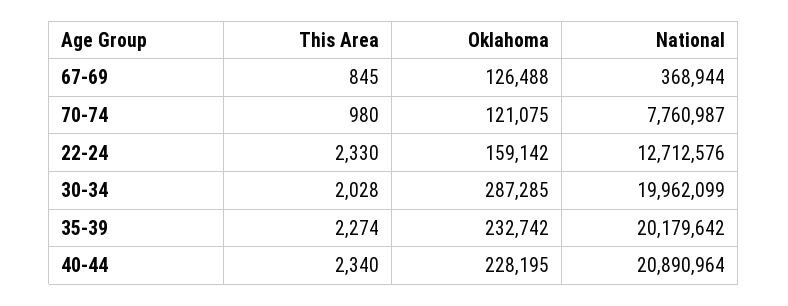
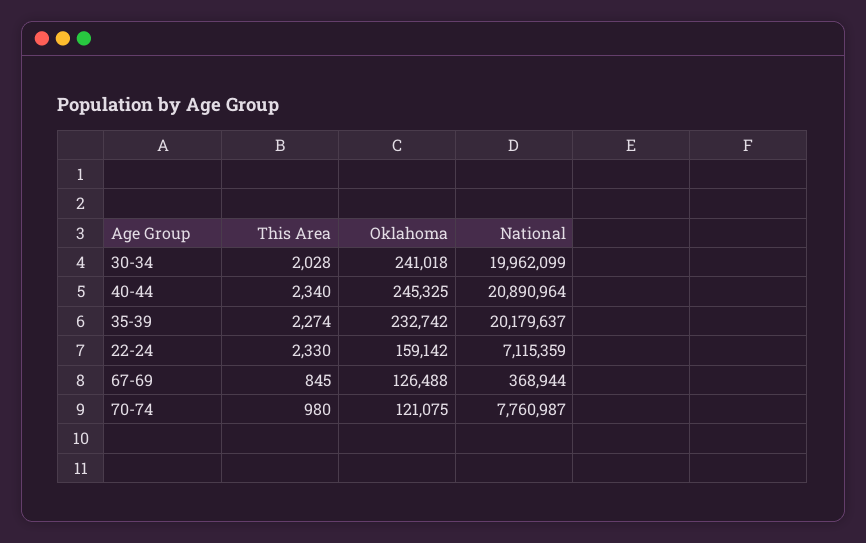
  {
    "This Area": {
      "67-69": 845,
      "70-74": 980,
      "22-24": 2330,
      "30-34": 2028,
      "35-39": 2274,
      "40-44": 2340
    },
    "Oklahoma": {
      "67-69": 126488,
      "70-74": 121075,
      "22-24": 159142,
-     "30-34": 287285,
+     "30-34": 241018,
      "35-39": 232742,
-     "40-44": 228195
+     "40-44": 245325
    },
    "National": {
      "67-69": 368944,
      "70-74": 7760987,
-     "22-24": 12712576,
+     "22-24": 7115359,
      "30-34": 19962099,
-     "35-39": 20179642,
+     "35-39": 20179637,
      "40-44": 20890964
    }
  }

